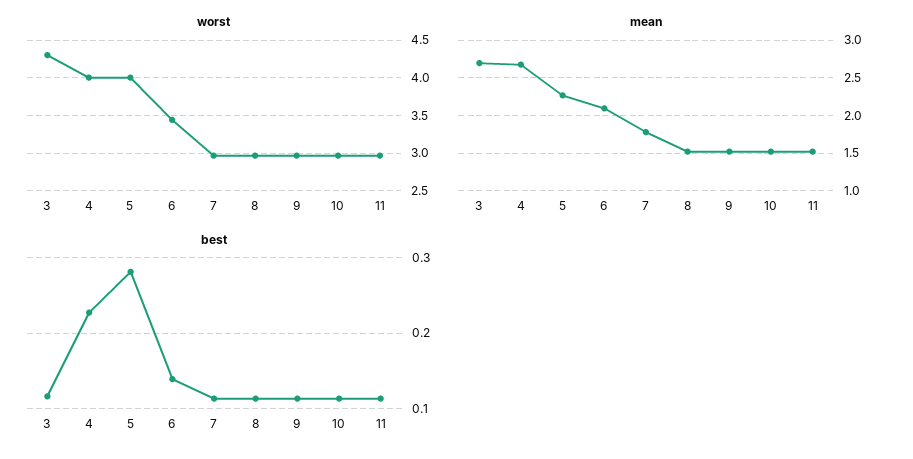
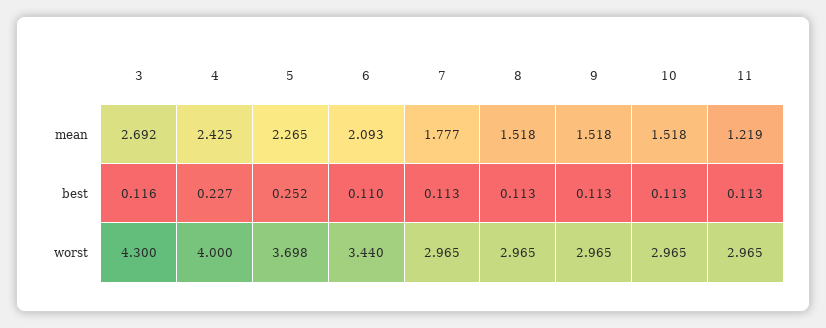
  {
    "worst": {
      "3": 4.3,
      "4": 4,
-     "5": 4,
+     "5": 3.698,
      "6": 3.44,
      "7": 2.965,
      "8": 2.965,
      "9": 2.965,
      "10": 2.965,
      "11": 2.965
    },
    "mean": {
      "3": 2.692,
-     "4": 2.7,
+     "4": 2.425,
      "5": 2.265,
      "6": 2.093,
      "7": 1.777,
      "8": 1.518,
      "9": 1.518,
      "10": 1.518,
-     "11": 1.5
+     "11": 1.219
    },
    "best": {
      "3": 0.116,
      "4": 0.227,
-     "5": 0.28,
+     "5": 0.252,
-     "6": 0.14,
+     "6": 0.11,
      "7": 0.113,
      "8": 0.113,
      "9": 0.113,
      "10": 0.113,
      "11": 0.113
    }
  }

